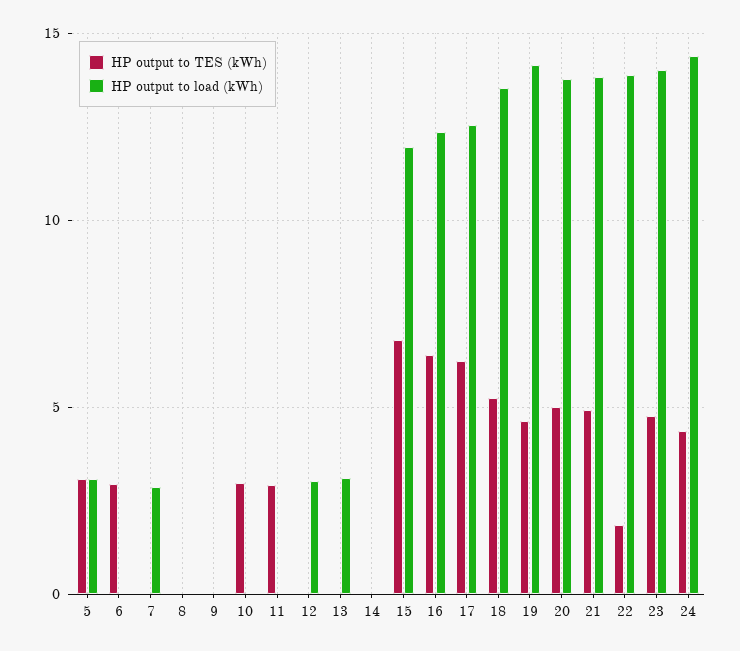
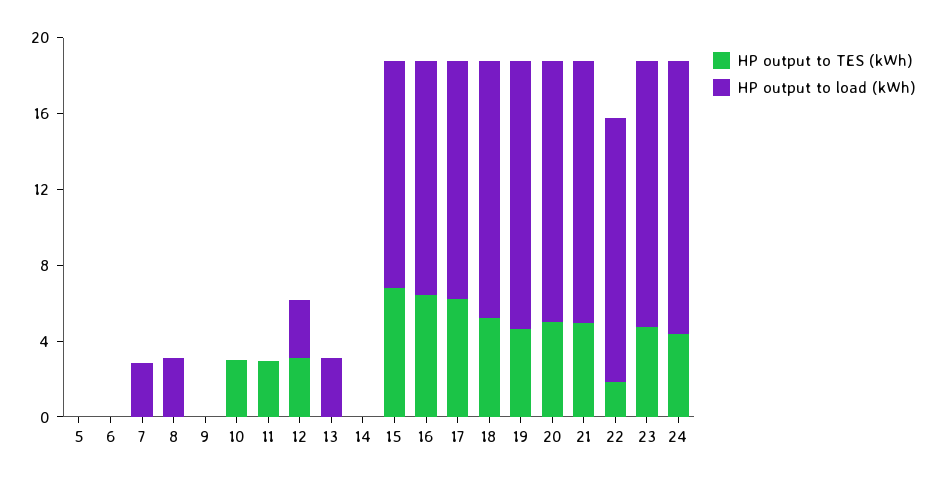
  {
    "HP output to TES (kWh)": {
-     "5": 3,
+     "5": 0,
-     "6": 3,
+     "6": 0,
      "7": 0,
      "8": 0,
      "9": 0,
      "10": 3,
      "11": 3,
-     "12": 0,
+     "12": 3,
      "13": 0,
      "14": 0,
      "15": 7,
      "16": 6.5,
      "17": 6,
      "18": 5,
      "19": 4.5,
      "20": 5,
      "21": 5,
      "22": 2,
      "23": 5,
      "24": 4.5
    },
    "HP output to load (kWh)": {
-     "5": 3,
+     "5": 0,
      "6": 0,
      "7": 3,
-     "8": 0,
+     "8": 3,
      "9": 0,
      "10": 0,
      "11": 0,
      "12": 3,
      "13": 3,
      "14": 0,
      "15": 12,
      "16": 12.5,
      "17": 12.5,
      "18": 13.5,
      "19": 14,
      "20": 14,
      "21": 14,
      "22": 14,
      "23": 14,
      "24": 14.5
    }
  }

